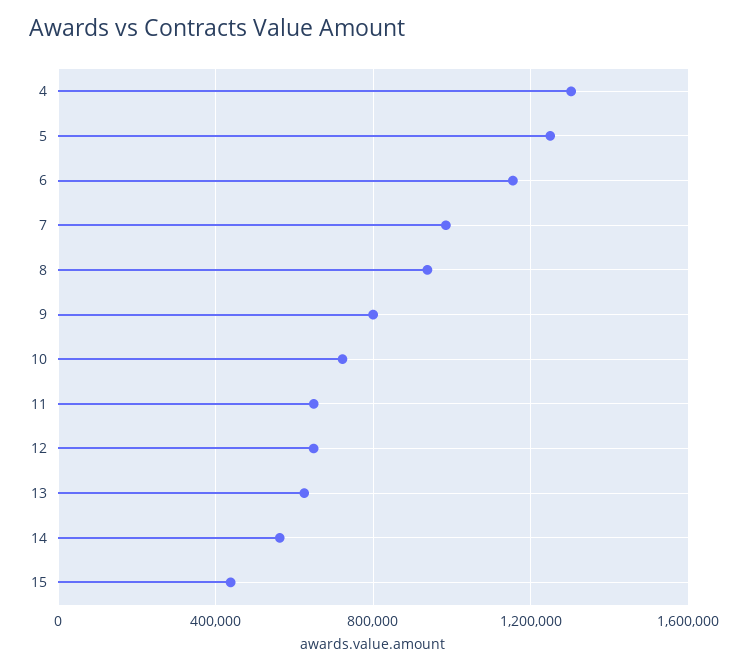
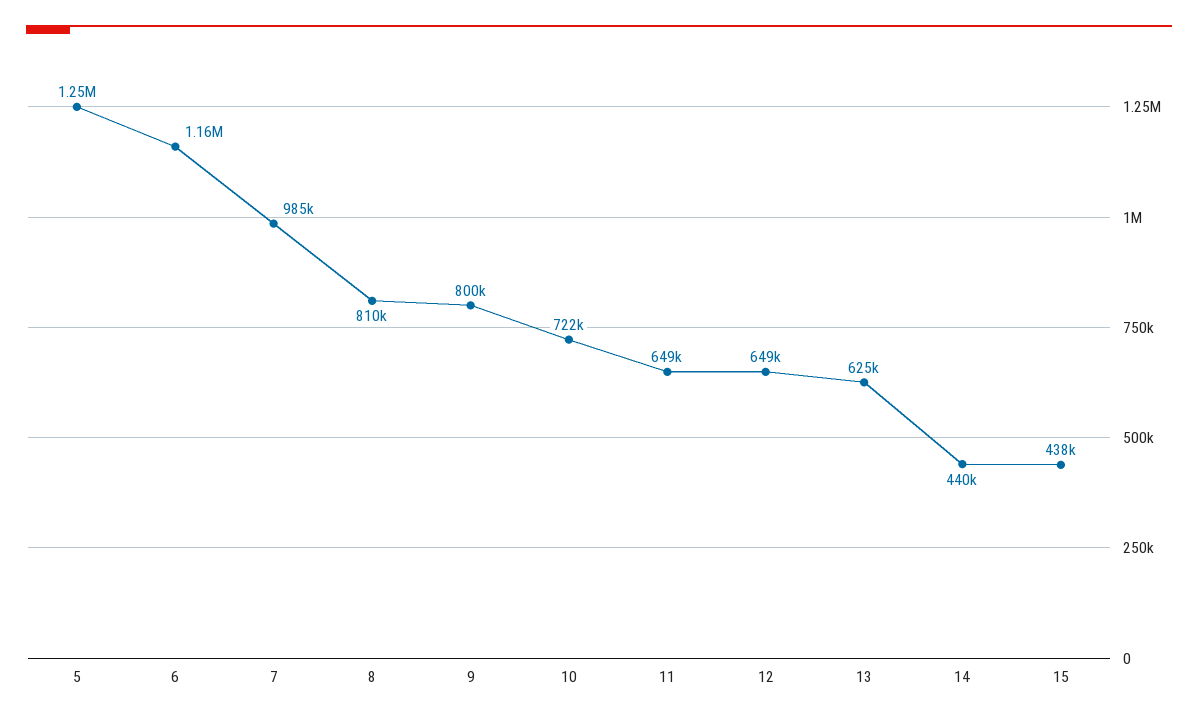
  {
-   "4": 1300000,
    "5": 1250000,
    "6": 1160000,
    "7": 985000,
-   "8": 950000,
+   "8": 810000,
    "9": 800000,
    "10": 722000,
    "11": 649000,
    "12": 649000,
    "13": 625000,
-   "14": 550000,
+   "14": 440000,
    "15": 438000
  }

